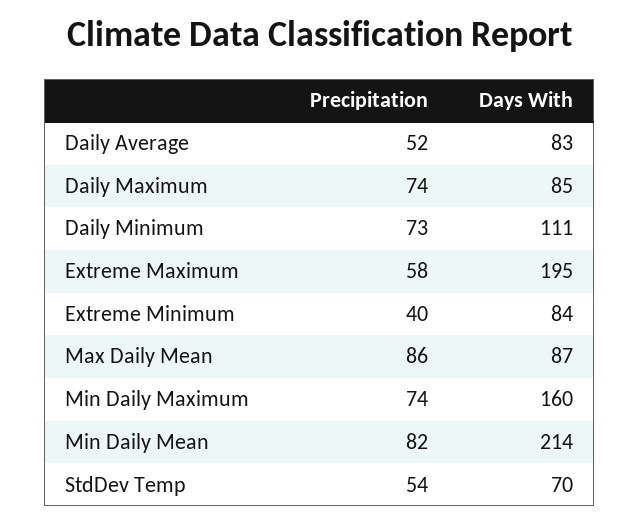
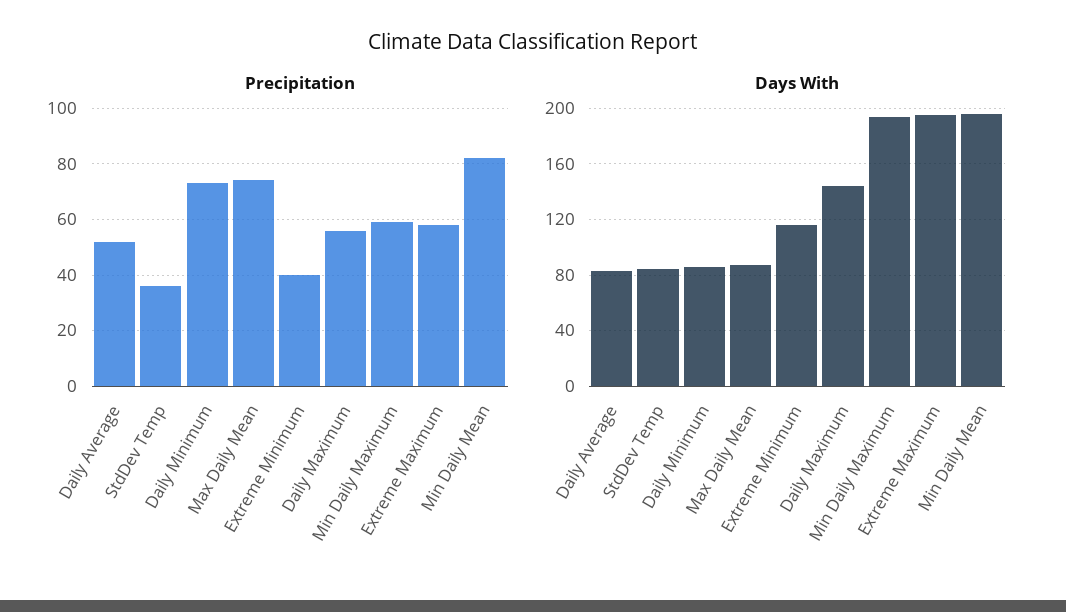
  {
    "Precipitation": {
      "Daily Average": 52,
-     "Daily Maximum": 74,
+     "Daily Maximum": 55,
      "Daily Minimum": 73,
      "Extreme Maximum": 58,
      "Extreme Minimum": 40,
-     "Max Daily Mean": 86,
+     "Max Daily Mean": 75,
-     "Min Daily Maximum": 74,
+     "Min Daily Maximum": 60,
      "Min Daily Mean": 82,
-     "StdDev Temp": 54
+     "StdDev Temp": 35
    },
    "Days With": {
      "Daily Average": 83,
-     "Daily Maximum": 85,
+     "Daily Maximum": 145,
-     "Daily Minimum": 111,
+     "Daily Minimum": 85,
      "Extreme Maximum": 195,
-     "Extreme Minimum": 84,
+     "Extreme Minimum": 115,
      "Max Daily Mean": 87,
-     "Min Daily Maximum": 160,
+     "Min Daily Maximum": 195,
-     "Min Daily Mean": 214,
+     "Min Daily Mean": 195,
-     "StdDev Temp": 70
+     "StdDev Temp": 85
    }
  }

